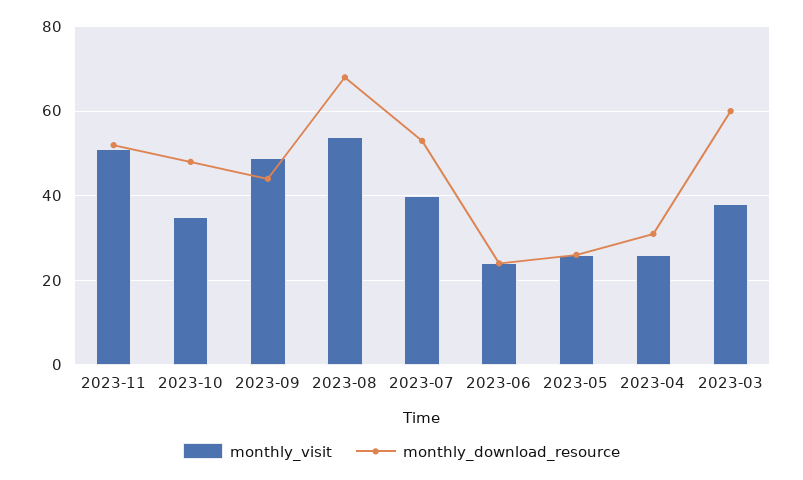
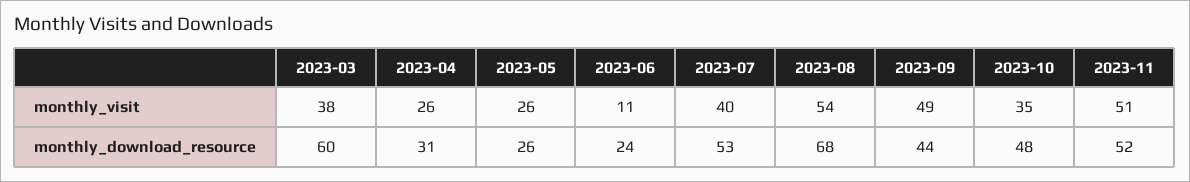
  {
    "monthly_visit": {
      "2023-11": 51,
      "2023-10": 35,
      "2023-09": 49,
      "2023-08": 54,
      "2023-07": 40,
-     "2023-06": 25,
+     "2023-06": 11,
      "2023-05": 26,
      "2023-04": 26,
      "2023-03": 38
    },
    "monthly_download_resource": {
      "2023-11": 52,
      "2023-10": 48,
      "2023-09": 44,
      "2023-08": 68,
      "2023-07": 53,
      "2023-06": 24,
      "2023-05": 26,
      "2023-04": 31,
      "2023-03": 60
    }
  }

